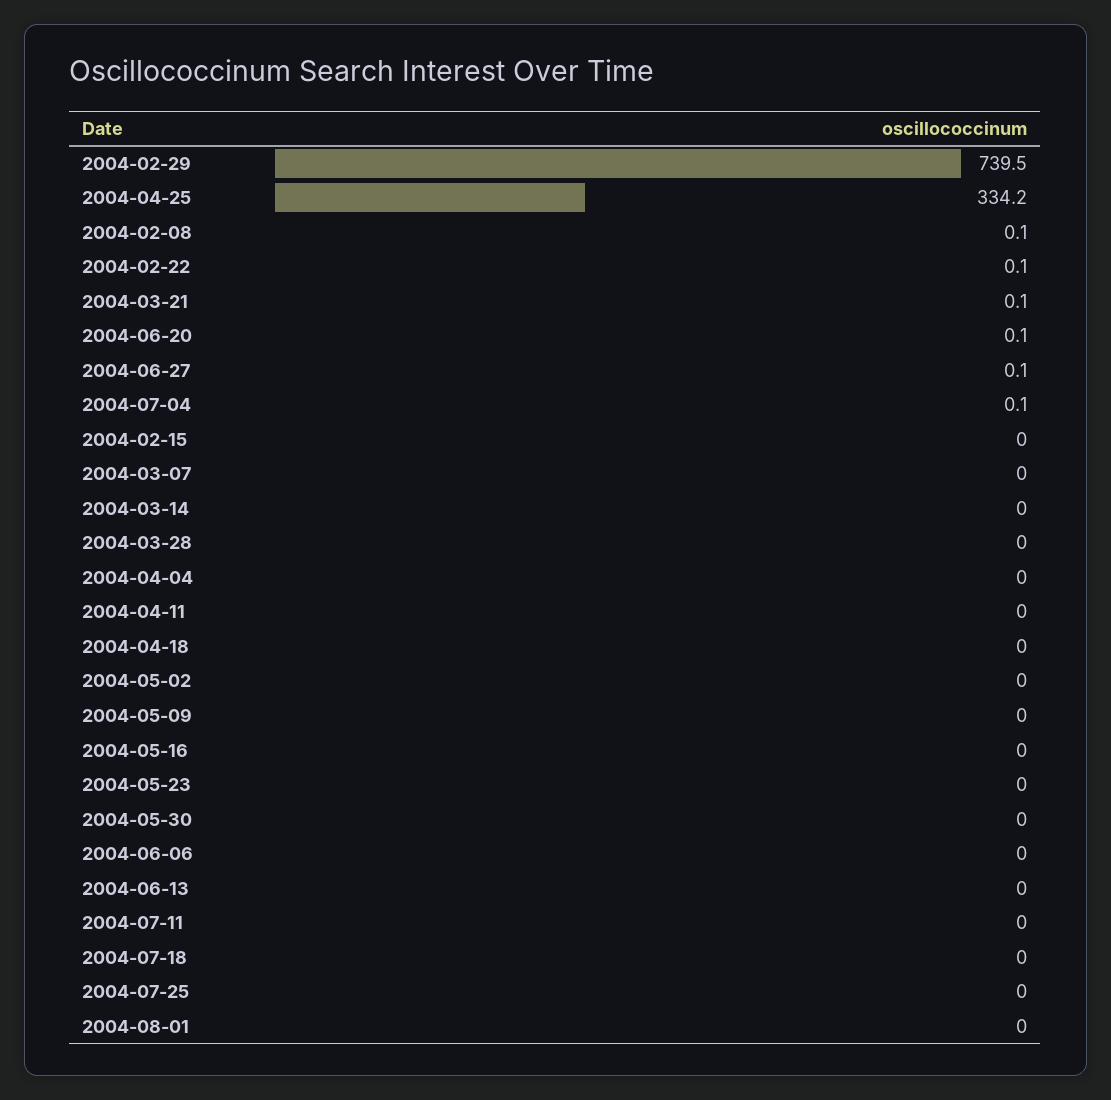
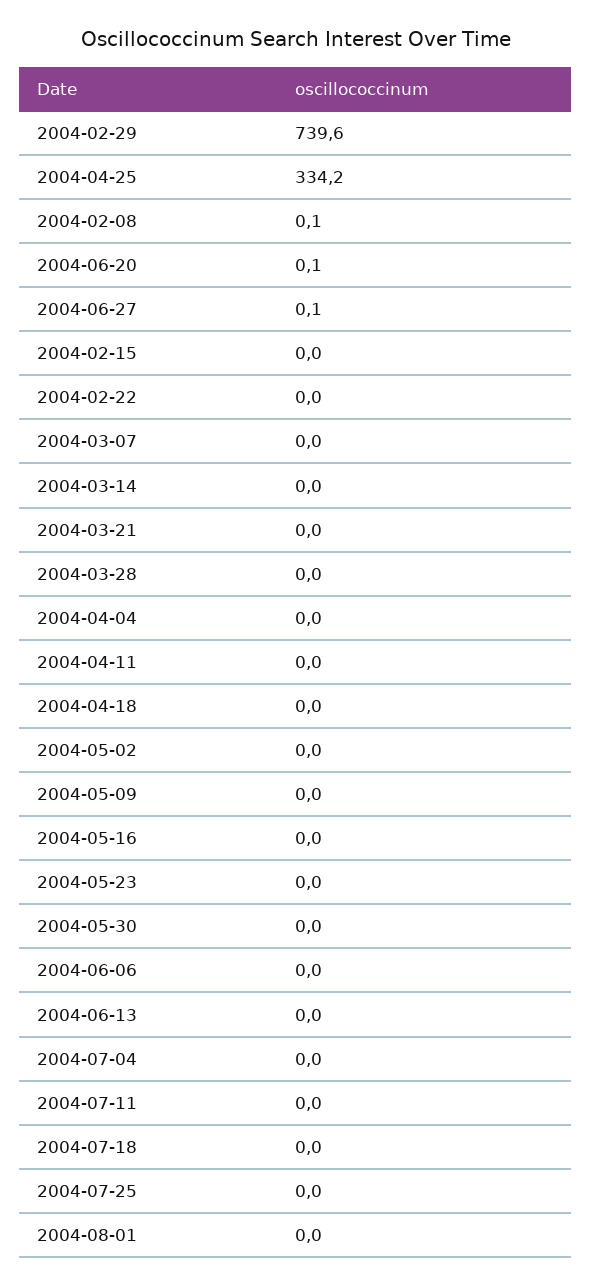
  {
-   "2004-02-29": 739.5,
+   "2004-02-29": 739.6,
    "2004-04-25": 334.2,
    "2004-02-08": 0.1,
-   "2004-02-22": 0.1,
+   "2004-02-22": 0,
-   "2004-03-21": 0.1,
+   "2004-03-21": 0,
    "2004-06-20": 0.1,
    "2004-06-27": 0.1,
-   "2004-07-04": 0.1,
+   "2004-07-04": 0,
    "2004-02-15": 0,
    "2004-03-07": 0,
    "2004-03-14": 0,
    "2004-03-28": 0,
    "2004-04-04": 0,
    "2004-04-11": 0,
    "2004-04-18": 0,
    "2004-05-02": 0,
    "2004-05-09": 0,
    "2004-05-16": 0,
    "2004-05-23": 0,
    "2004-05-30": 0,
    "2004-06-06": 0,
    "2004-06-13": 0,
    "2004-07-11": 0,
    "2004-07-18": 0,
    "2004-07-25": 0,
    "2004-08-01": 0
  }

